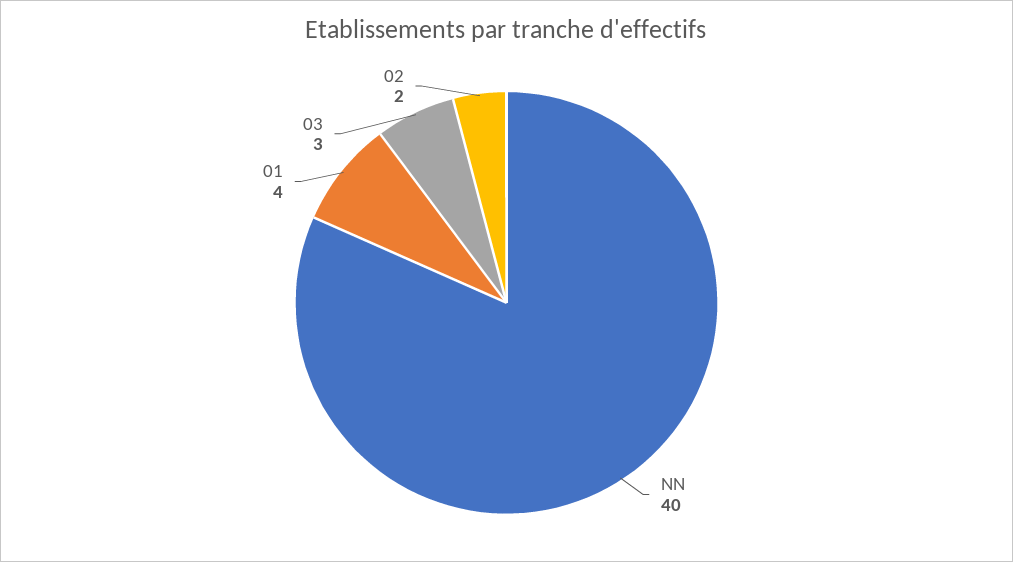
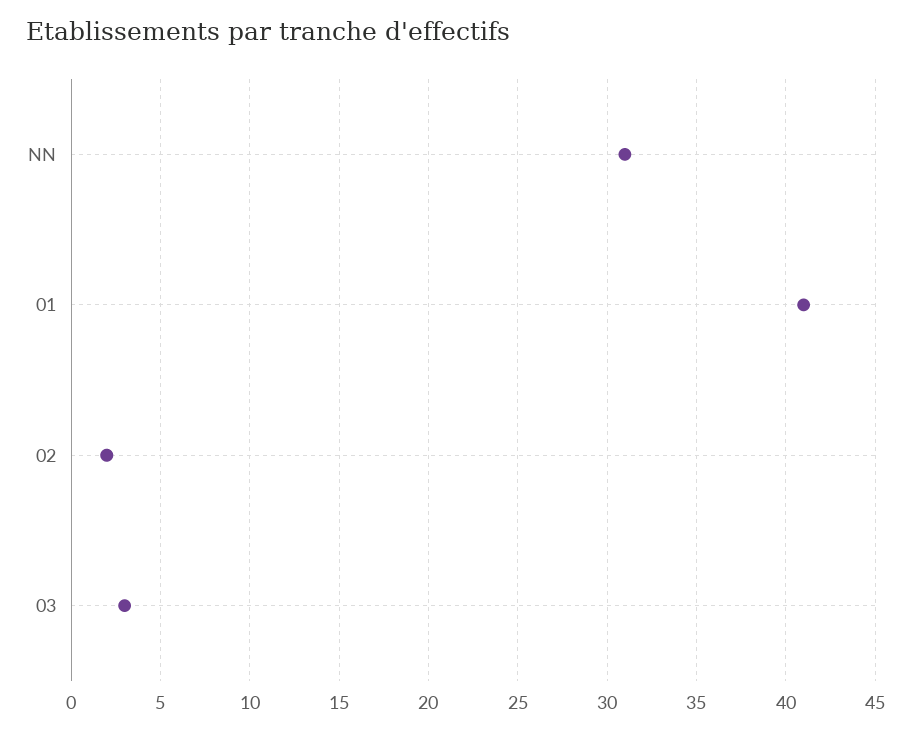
  {
-   "NN": 40,
+   "NN": 31,
-   "01": 4,
+   "01": 41,
    "03": 3,
    "02": 2
  }

